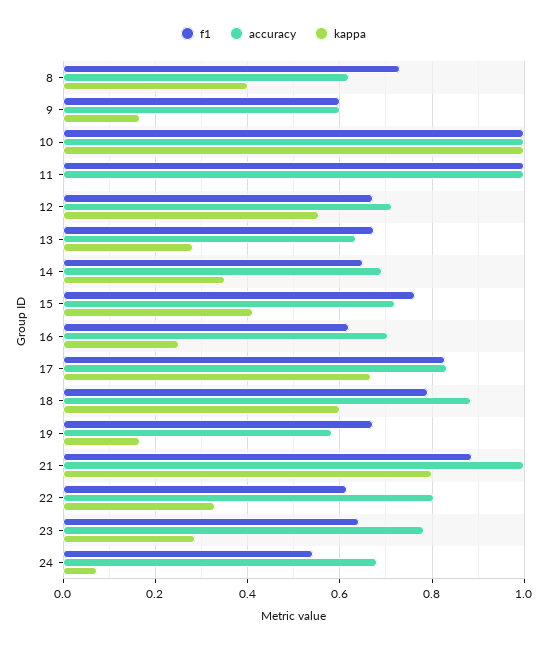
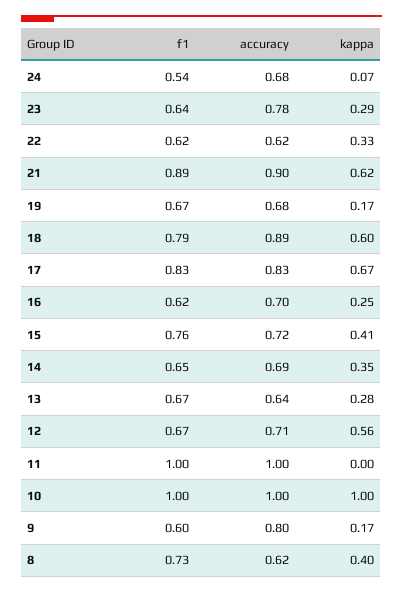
  {
    "f1": {
      "8": 0.73,
      "9": 0.6,
      "10": 1,
      "11": 1,
      "12": 0.67,
      "13": 0.67,
      "14": 0.65,
      "15": 0.76,
      "16": 0.62,
      "17": 0.83,
      "18": 0.79,
      "19": 0.67,
      "21": 0.89,
      "22": 0.62,
      "23": 0.64,
      "24": 0.54
    },
    "accuracy": {
      "8": 0.62,
-     "9": 0.6,
+     "9": 0.8,
      "10": 1,
      "11": 1,
      "12": 0.71,
      "13": 0.64,
      "14": 0.69,
      "15": 0.72,
      "16": 0.7,
      "17": 0.83,
      "18": 0.89,
-     "19": 0.58,
+     "19": 0.68,
-     "21": 1,
+     "21": 0.9,
-     "22": 0.8,
+     "22": 0.62,
      "23": 0.78,
      "24": 0.68
    },
    "kappa": {
      "8": 0.4,
      "9": 0.17,
      "10": 1,
      "11": 0,
      "12": 0.56,
      "13": 0.28,
      "14": 0.35,
      "15": 0.41,
      "16": 0.25,
      "17": 0.67,
      "18": 0.6,
      "19": 0.17,
-     "21": 0.8,
+     "21": 0.62,
      "22": 0.33,
      "23": 0.29,
      "24": 0.07
    }
  }

